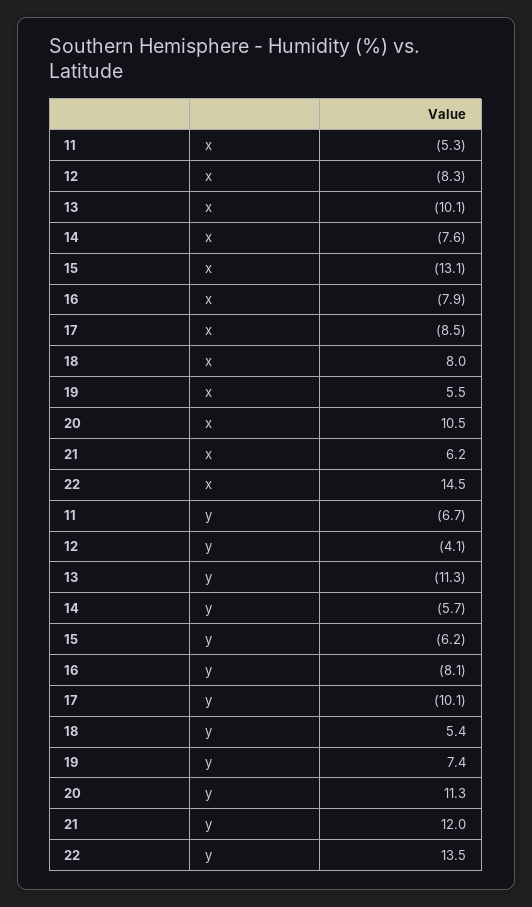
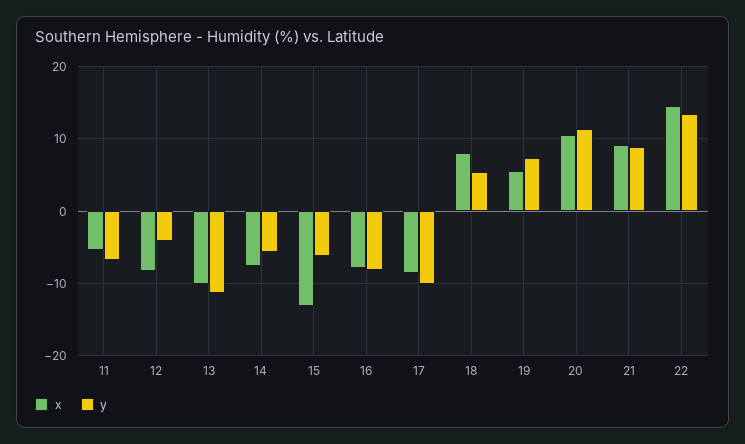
  {
    "x": {
      "11": -5.3,
      "12": -8.3,
      "13": -10.1,
      "14": -7.6,
      "15": -13.1,
      "16": -7.9,
      "17": -8.5,
      "18": 8,
      "19": 5.5,
      "20": 10.5,
-     "21": 6.2,
+     "21": 9,
      "22": 14.5
    },
    "y": {
      "11": -6.7,
      "12": -4.1,
      "13": -11.3,
      "14": -5.7,
      "15": -6.2,
      "16": -8.1,
      "17": -10.1,
      "18": 5.4,
      "19": 7.4,
      "20": 11.3,
-     "21": 12,
+     "21": 9,
      "22": 13.5
    }
  }

